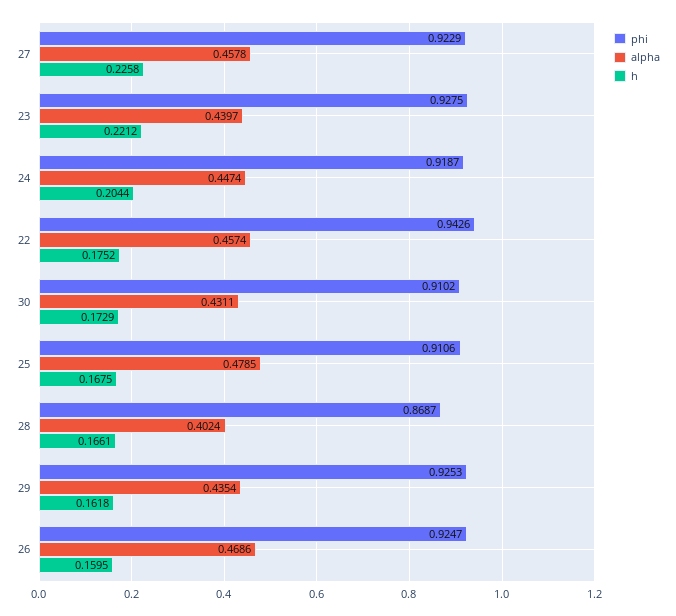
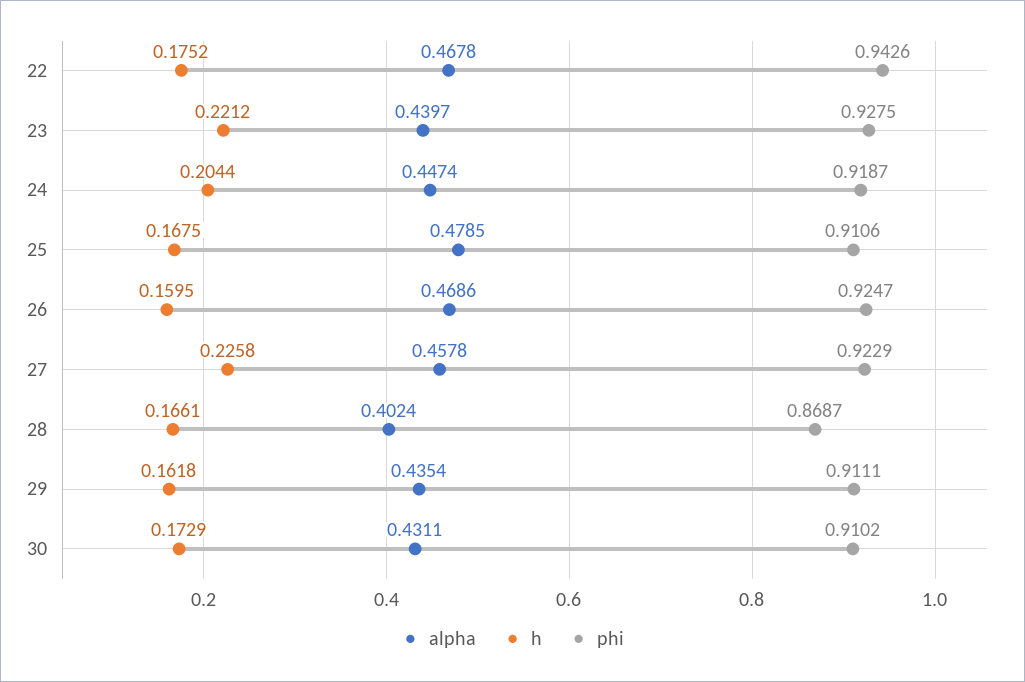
  {
    "phi": {
      "27": 0.9229,
      "23": 0.9275,
      "24": 0.9187,
      "22": 0.9426,
      "30": 0.9102,
      "25": 0.9106,
      "28": 0.8687,
-     "29": 0.9253,
+     "29": 0.9111,
      "26": 0.9247
    },
    "alpha": {
      "27": 0.4578,
      "23": 0.4397,
      "24": 0.4474,
-     "22": 0.4574,
+     "22": 0.4678,
      "30": 0.4311,
      "25": 0.4785,
      "28": 0.4024,
      "29": 0.4354,
      "26": 0.4686
    },
    "h": {
      "27": 0.2258,
      "23": 0.2212,
      "24": 0.2044,
      "22": 0.1752,
      "30": 0.1729,
      "25": 0.1675,
      "28": 0.1661,
      "29": 0.1618,
      "26": 0.1595
    }
  }

